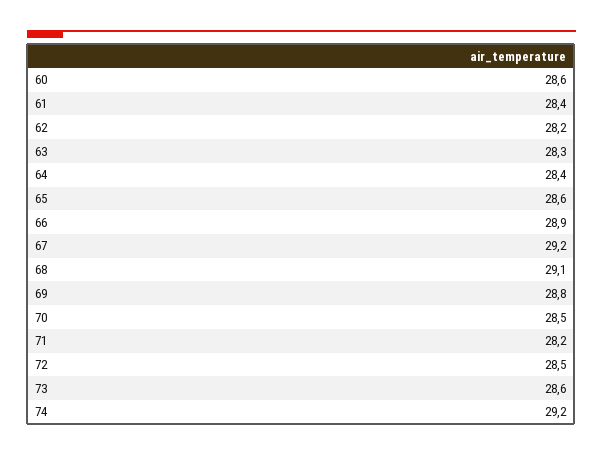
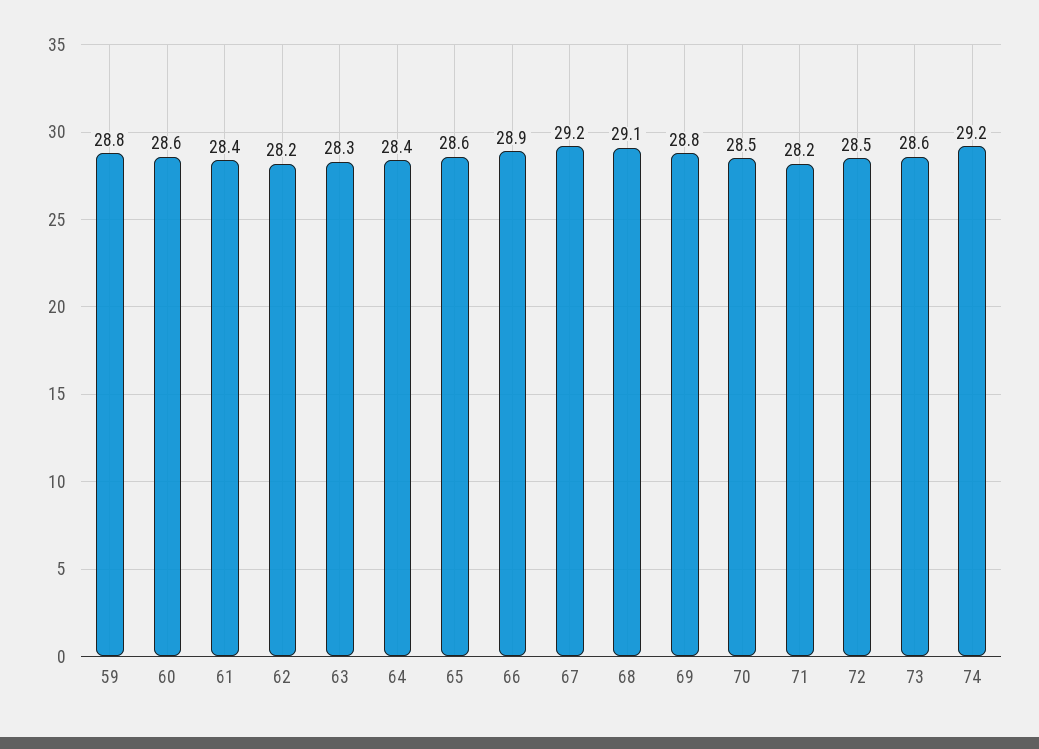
  {
    "60": 28.6,
    "61": 28.4,
    "62": 28.2,
    "63": 28.3,
    "64": 28.4,
    "65": 28.6,
    "66": 28.9,
    "67": 29.2,
    "68": 29.1,
    "69": 28.8,
    "70": 28.5,
    "71": 28.2,
    "72": 28.5,
    "73": 28.6,
-   "74": 29.2
+   "74": 29.2,
+   "59": 28.8
  }

